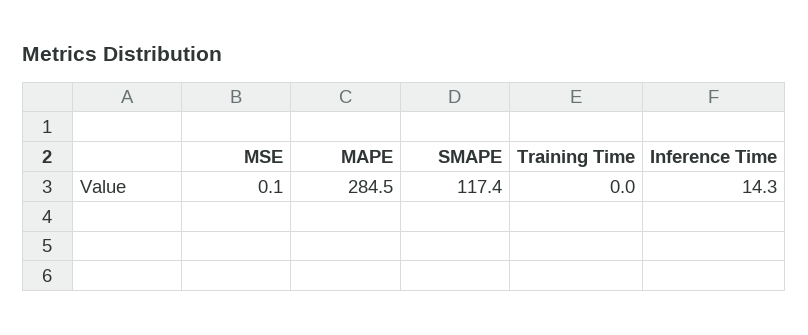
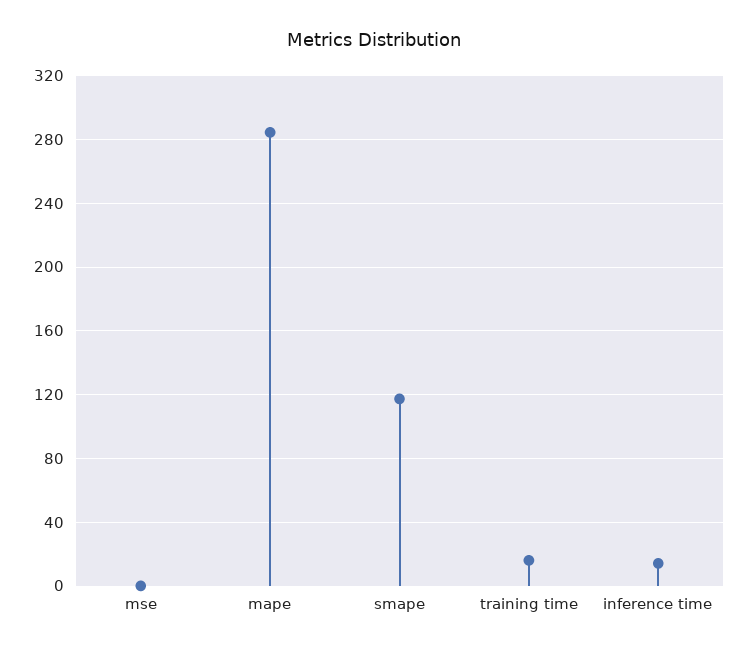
  {
    "MSE": 0.1,
    "MAPE": 284.5,
    "SMAPE": 117.4,
-   "Training Time": 0,
+   "Training Time": 15,
    "Inference Time": 14.3
  }

